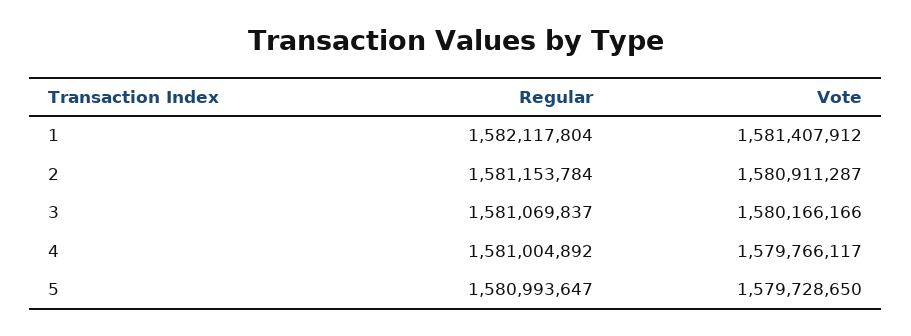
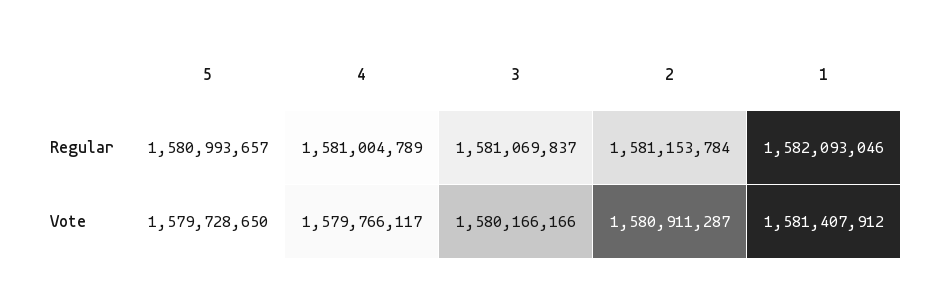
  {
    "Regular": {
-     "1": 1582117804,
+     "1": 1582093046,
      "2": 1581153784,
      "3": 1581069837,
-     "4": 1581004892,
+     "4": 1581004789,
-     "5": 1580993647
+     "5": 1580993657
    },
    "Vote": {
      "1": 1581407912,
      "2": 1580911287,
      "3": 1580166166,
      "4": 1579766117,
      "5": 1579728650
    }
  }

